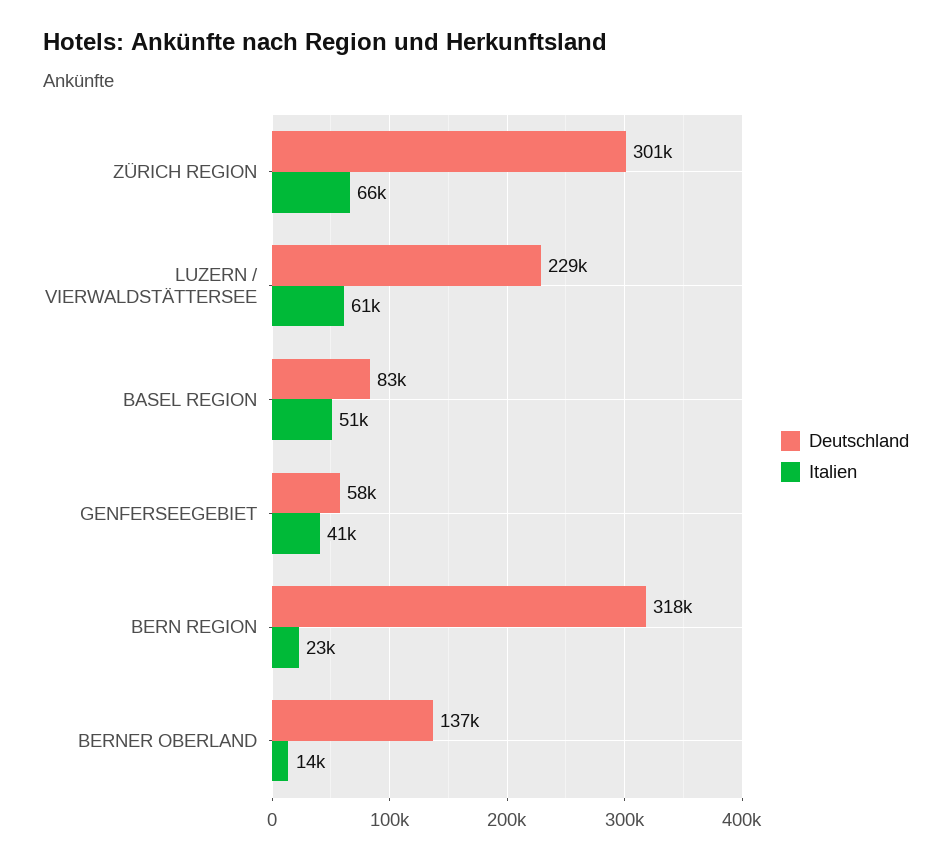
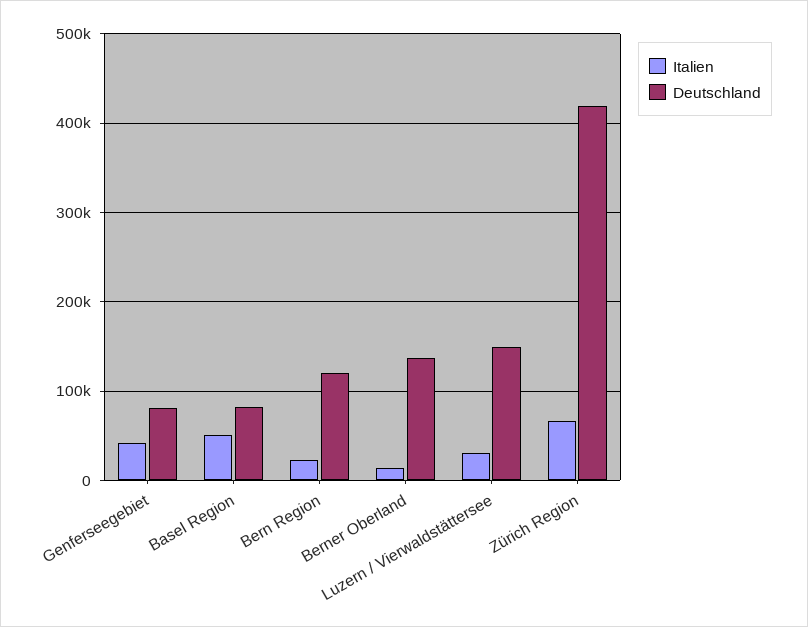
  {
    "Deutschland": {
-     "ZÜRICH REGION": 301000,
+     "ZÜRICH REGION": 420000,
-     "LUZERN / VIERWALDSTÄTTERSEE": 229000,
+     "LUZERN / VIERWALDSTÄTTERSEE": 150000,
      "BASEL REGION": 83000,
-     "GENFERSEEGEBIET": 58000,
+     "GENFERSEEGEBIET": 80000,
-     "BERN REGION": 318000,
+     "BERN REGION": 120000,
      "BERNER OBERLAND": 137000
    },
    "Italien": {
      "ZÜRICH REGION": 66000,
-     "LUZERN / VIERWALDSTÄTTERSEE": 61000,
+     "LUZERN / VIERWALDSTÄTTERSEE": 30000,
      "BASEL REGION": 51000,
      "GENFERSEEGEBIET": 41000,
      "BERN REGION": 23000,
      "BERNER OBERLAND": 14000
    }
  }

